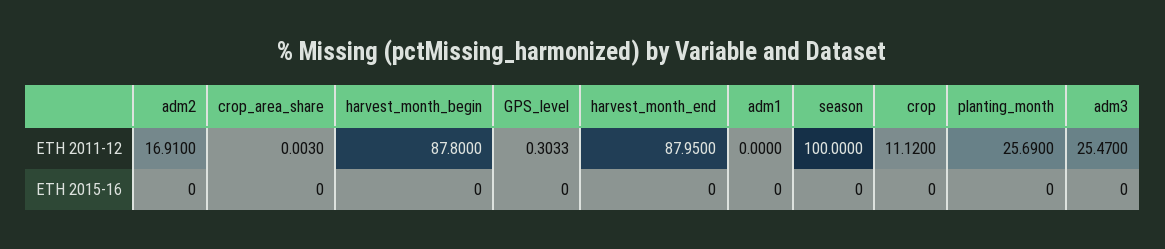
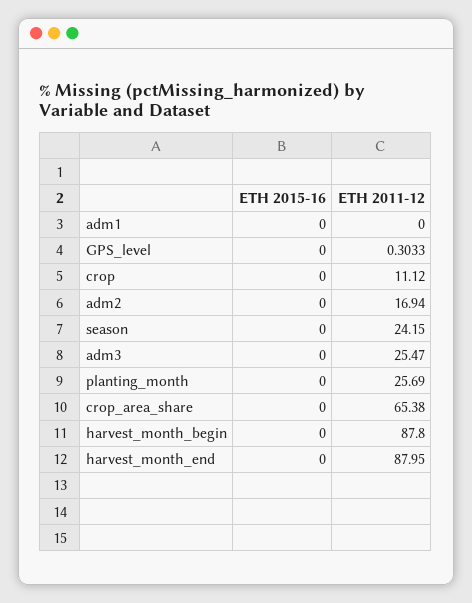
  {
    "adm2": {
-     "ETH 2011-12": 16.91,
+     "ETH 2011-12": 16.94,
      "ETH 2015-16": 0
    },
    "crop_area_share": {
-     "ETH 2011-12": 0.003,
+     "ETH 2011-12": 65.38,
      "ETH 2015-16": 0
    },
    "harvest_month_begin": {
      "ETH 2011-12": 87.8,
      "ETH 2015-16": 0
    },
    "GPS_level": {
      "ETH 2011-12": 0.3033,
      "ETH 2015-16": 0
    },
    "harvest_month_end": {
      "ETH 2011-12": 87.95,
      "ETH 2015-16": 0
    },
    "adm1": {
      "ETH 2011-12": 0,
      "ETH 2015-16": 0
    },
    "season": {
-     "ETH 2011-12": 100,
+     "ETH 2011-12": 24.15,
      "ETH 2015-16": 0
    },
    "crop": {
      "ETH 2011-12": 11.12,
      "ETH 2015-16": 0
    },
    "planting_month": {
      "ETH 2011-12": 25.69,
      "ETH 2015-16": 0
    },
    "adm3": {
      "ETH 2011-12": 25.47,
      "ETH 2015-16": 0
    }
  }

